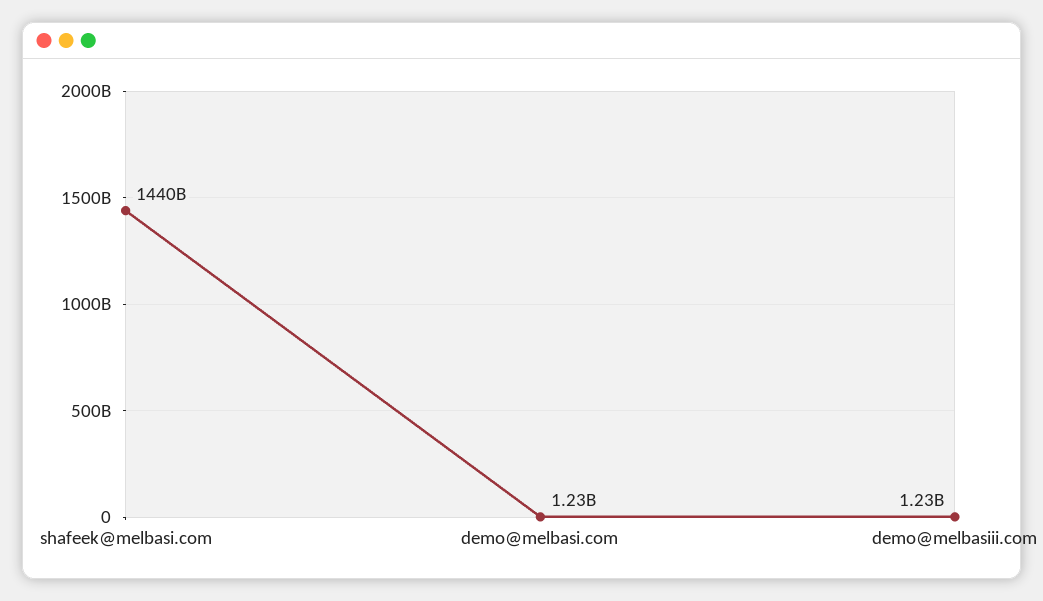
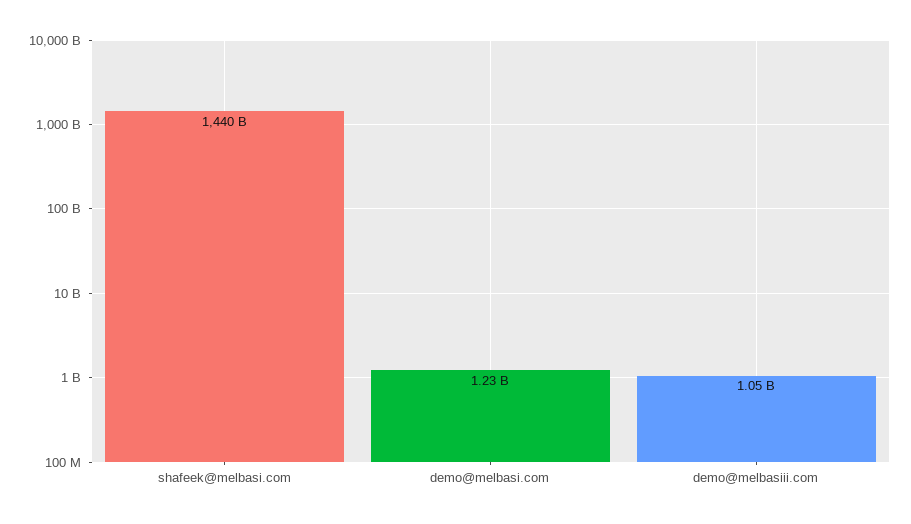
  {
    "shafeek@melbasi.com": 1440000000000,
    "demo@melbasi.com": 1230000000,
-   "demo@melbasiii.com": 1230000000
+   "demo@melbasiii.com": 1050000000
  }

